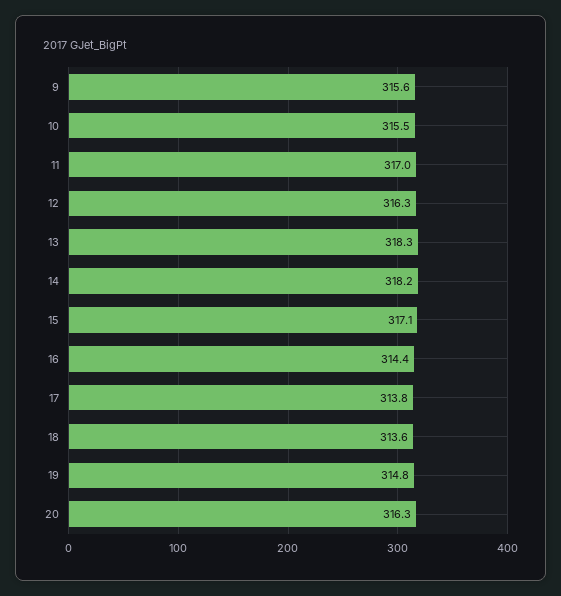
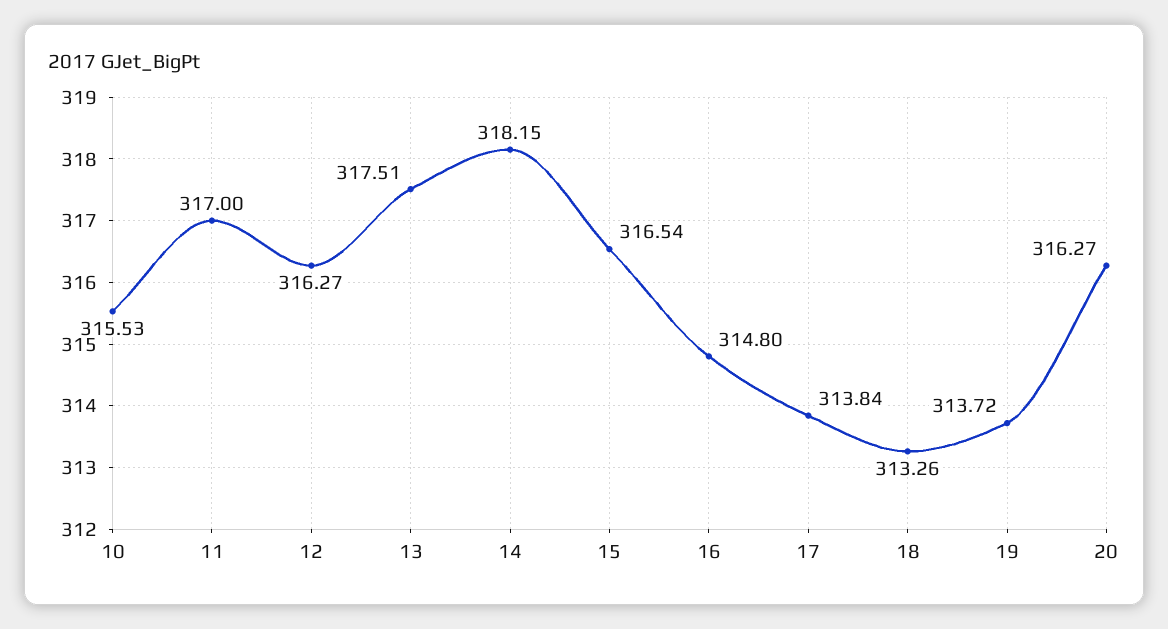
  {
-   "9": 315.6,
    "10": 315.53,
    "11": 317,
    "12": 316.27,
-   "13": 318.3,
+   "13": 317.51,
    "14": 318.15,
-   "15": 317.1,
+   "15": 316.54,
-   "16": 314.4,
+   "16": 314.8,
    "17": 313.84,
-   "18": 313.6,
+   "18": 313.26,
-   "19": 314.8,
+   "19": 313.72,
    "20": 316.27
  }

